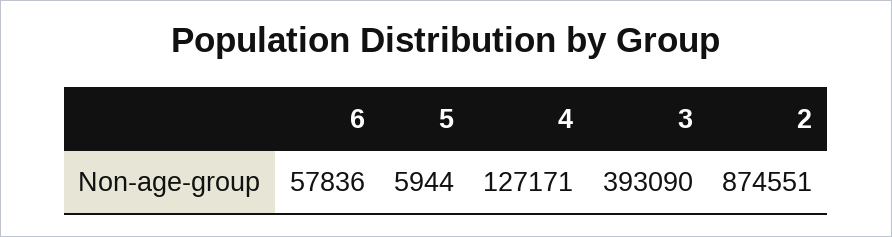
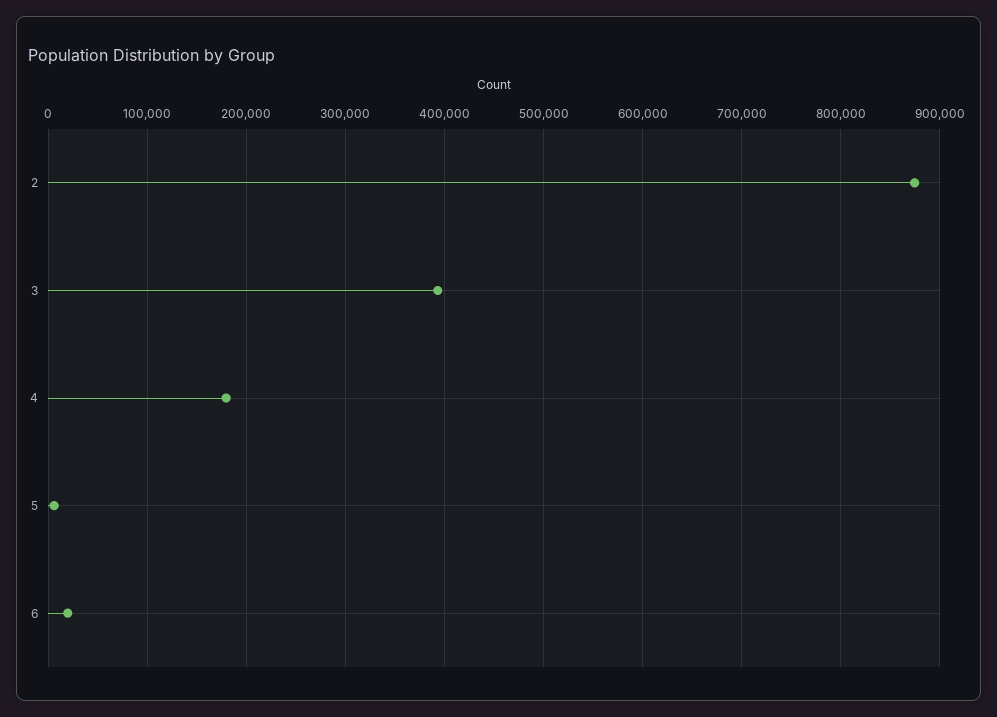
  {
-   "6": 57836,
+   "6": 20000,
    "5": 5944,
-   "4": 127171,
+   "4": 180000,
    "3": 393090,
    "2": 874551
  }

